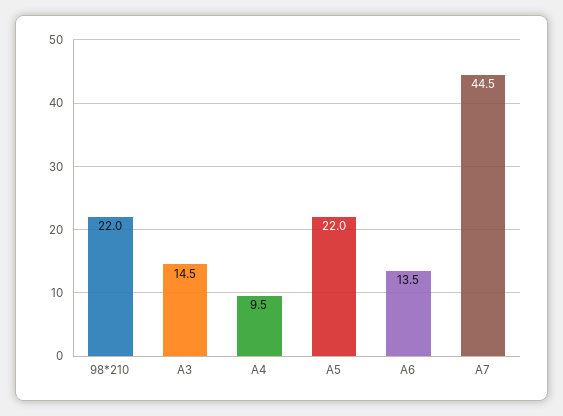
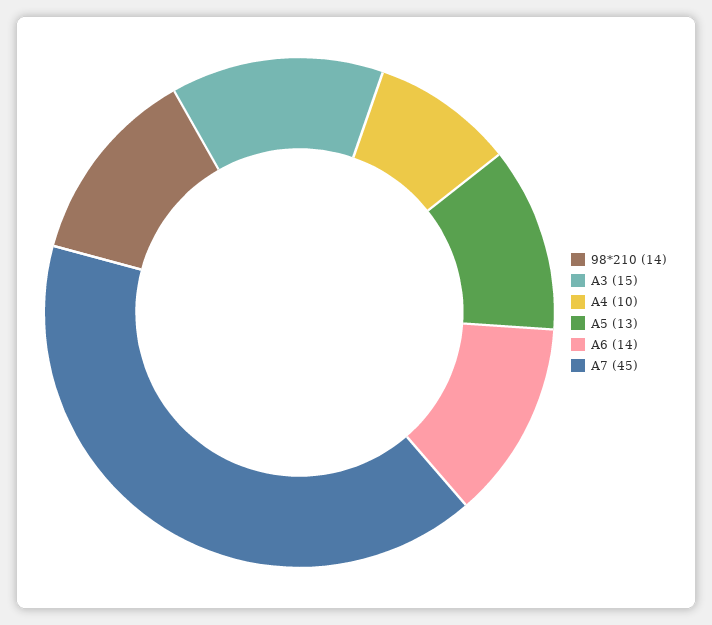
  {
-   "98*210": 22,
+   "98*210": 14,
    "А3": 14.5,
    "А4": 9.5,
-   "А5": 22,
+   "А5": 13,
    "А6": 13.5,
    "А7": 44.5
  }

